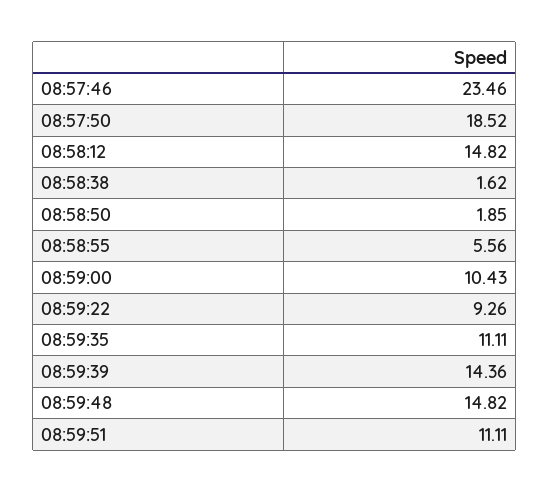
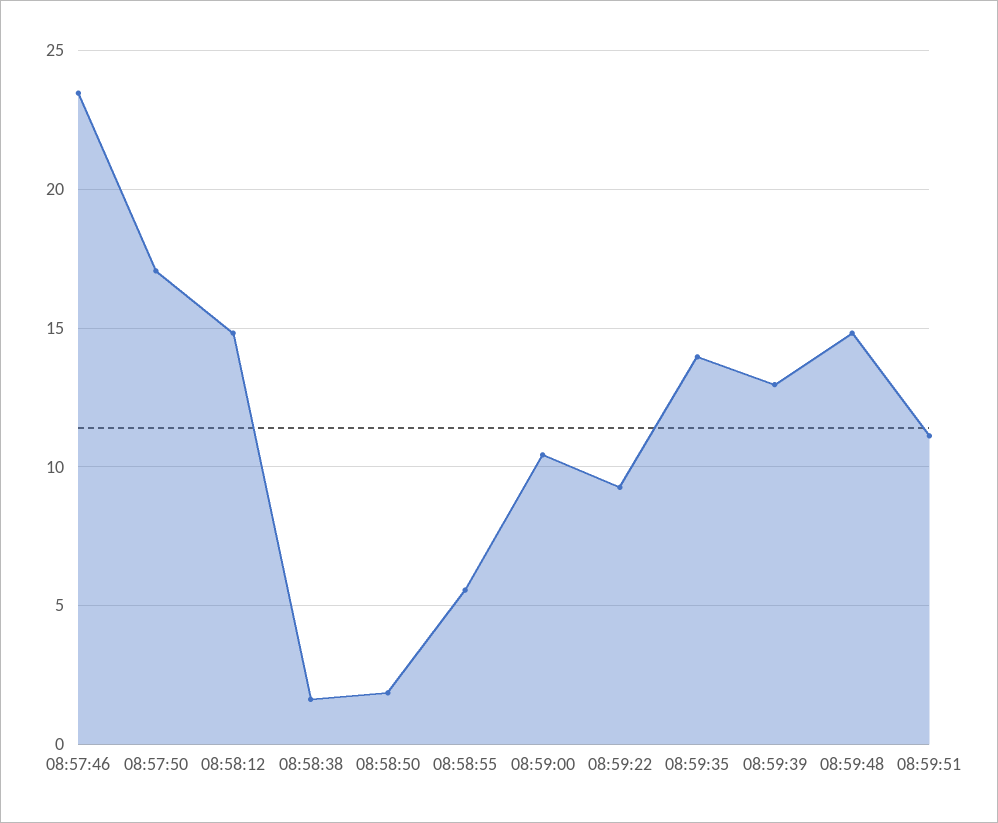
  {
    "08:57:46": 23.46,
-   "08:57:50": 18.52,
+   "08:57:50": 17,
    "08:58:12": 14.82,
    "08:58:38": 1.62,
    "08:58:50": 1.85,
    "08:58:55": 5.56,
    "08:59:00": 10.43,
    "08:59:22": 9.26,
-   "08:59:35": 11.11,
+   "08:59:35": 14,
-   "08:59:39": 14.36,
+   "08:59:39": 13,
    "08:59:48": 14.82,
    "08:59:51": 11.11
  }

